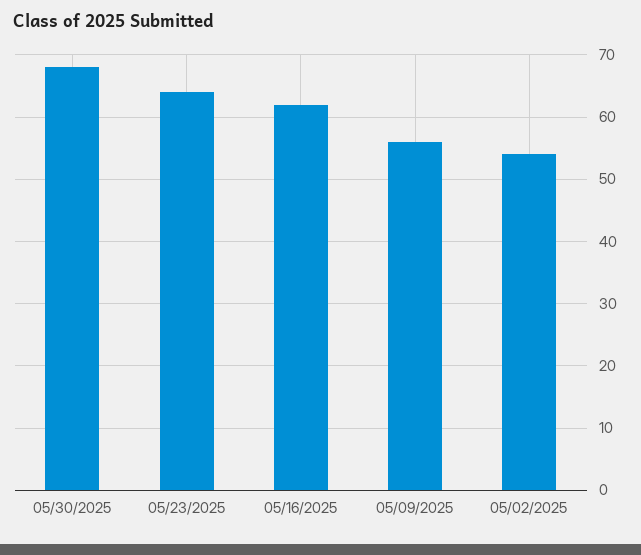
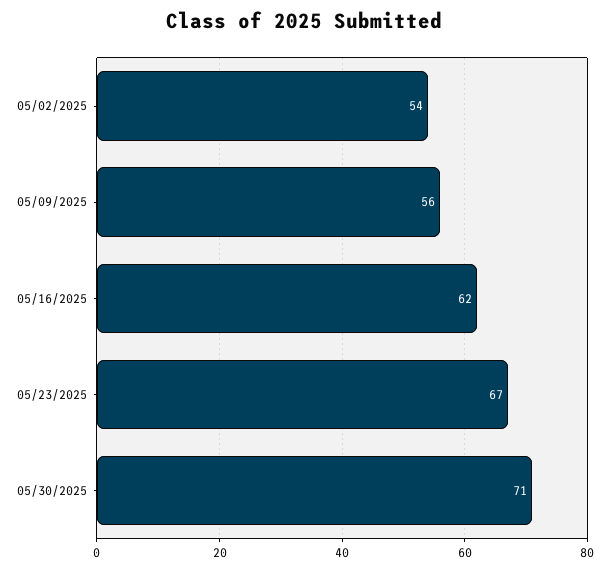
  {
-   "05/30/2025": 68,
+   "05/30/2025": 71,
-   "05/23/2025": 64,
+   "05/23/2025": 67,
    "05/16/2025": 62,
    "05/09/2025": 56,
    "05/02/2025": 54
  }

